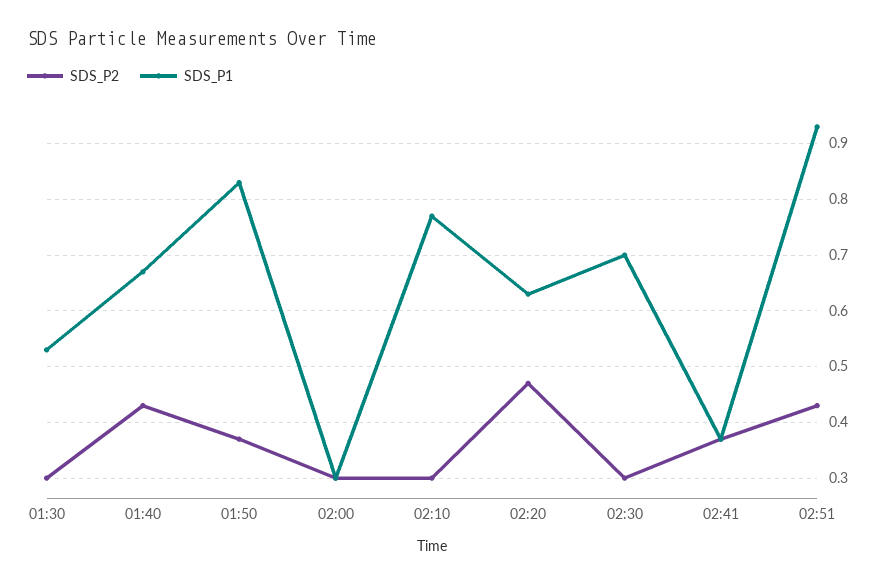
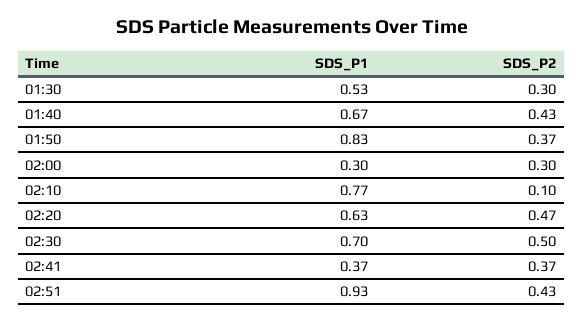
  {
    "SDS_P2": {
      "01:30": 0.3,
      "01:40": 0.43,
      "01:50": 0.37,
      "02:00": 0.3,
-     "02:10": 0.3,
+     "02:10": 0.1,
      "02:20": 0.47,
-     "02:30": 0.3,
+     "02:30": 0.5,
      "02:41": 0.37,
      "02:51": 0.43
    },
    "SDS_P1": {
      "01:30": 0.53,
      "01:40": 0.67,
      "01:50": 0.83,
      "02:00": 0.3,
      "02:10": 0.77,
      "02:20": 0.63,
      "02:30": 0.7,
      "02:41": 0.37,
      "02:51": 0.93
    }
  }

